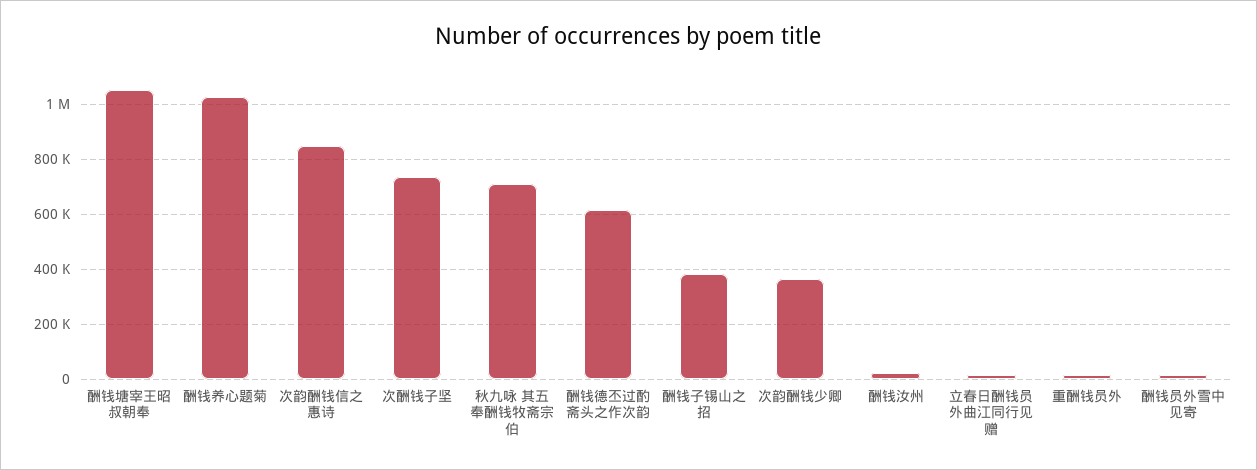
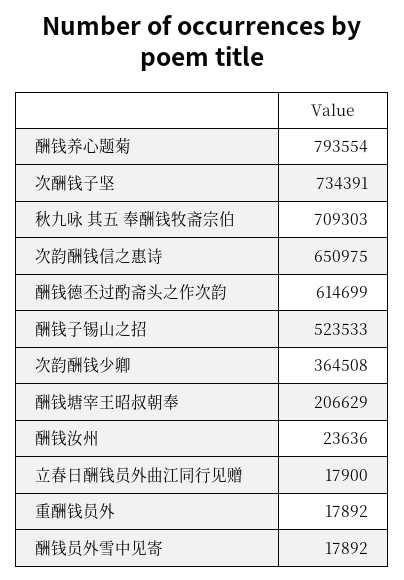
  {
-   "酬钱塘宰王昭叔朝奉": 1050000,
+   "酬钱塘宰王昭叔朝奉": 206629,
-   "酬钱养心题菊": 1025000,
+   "酬钱养心题菊": 793554,
-   "次韵酬钱信之惠诗": 850000,
+   "次韵酬钱信之惠诗": 650975,
    "次酬钱子坚": 734391,
    "秋九咏 其五 奉酬钱牧斋宗伯": 709303,
    "酬钱德丕过酌斋头之作次韵": 614699,
-   "酬钱子锡山之招": 375000,
+   "酬钱子锡山之招": 523533,
    "次韵酬钱少卿": 364508,
    "酬钱汝州": 23636,
    "立春日酬钱员外曲江同行见赠": 17900,
    "重酬钱员外": 17892,
    "酬钱员外雪中见寄": 17892
  }

